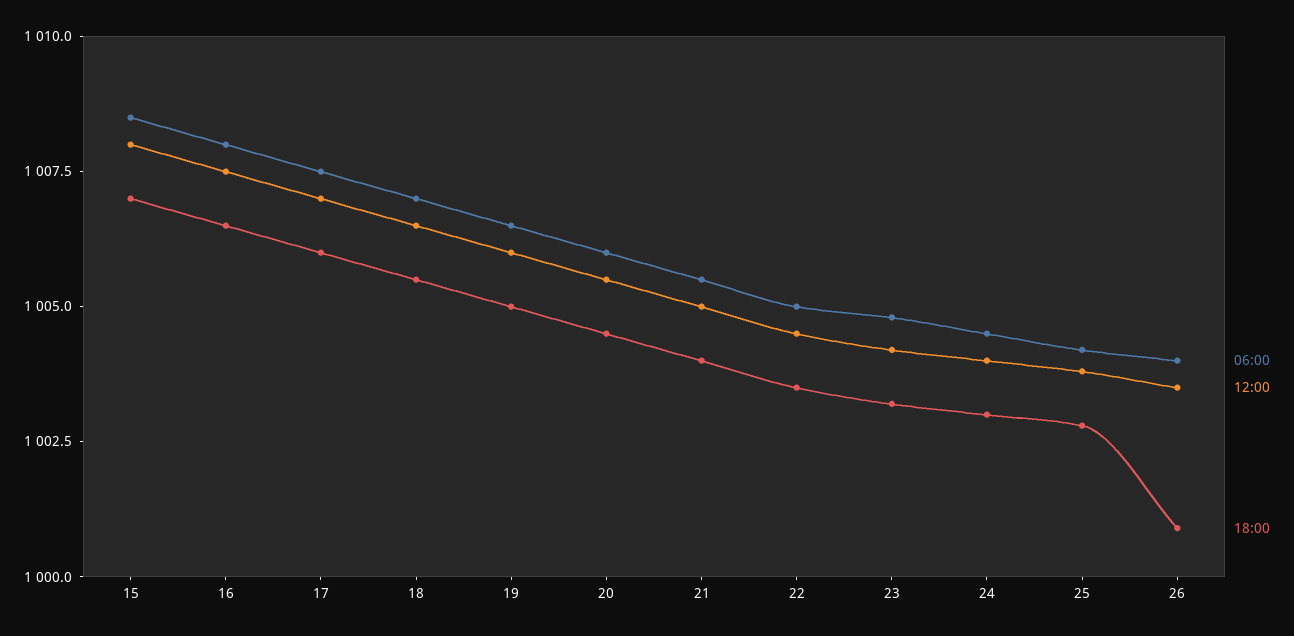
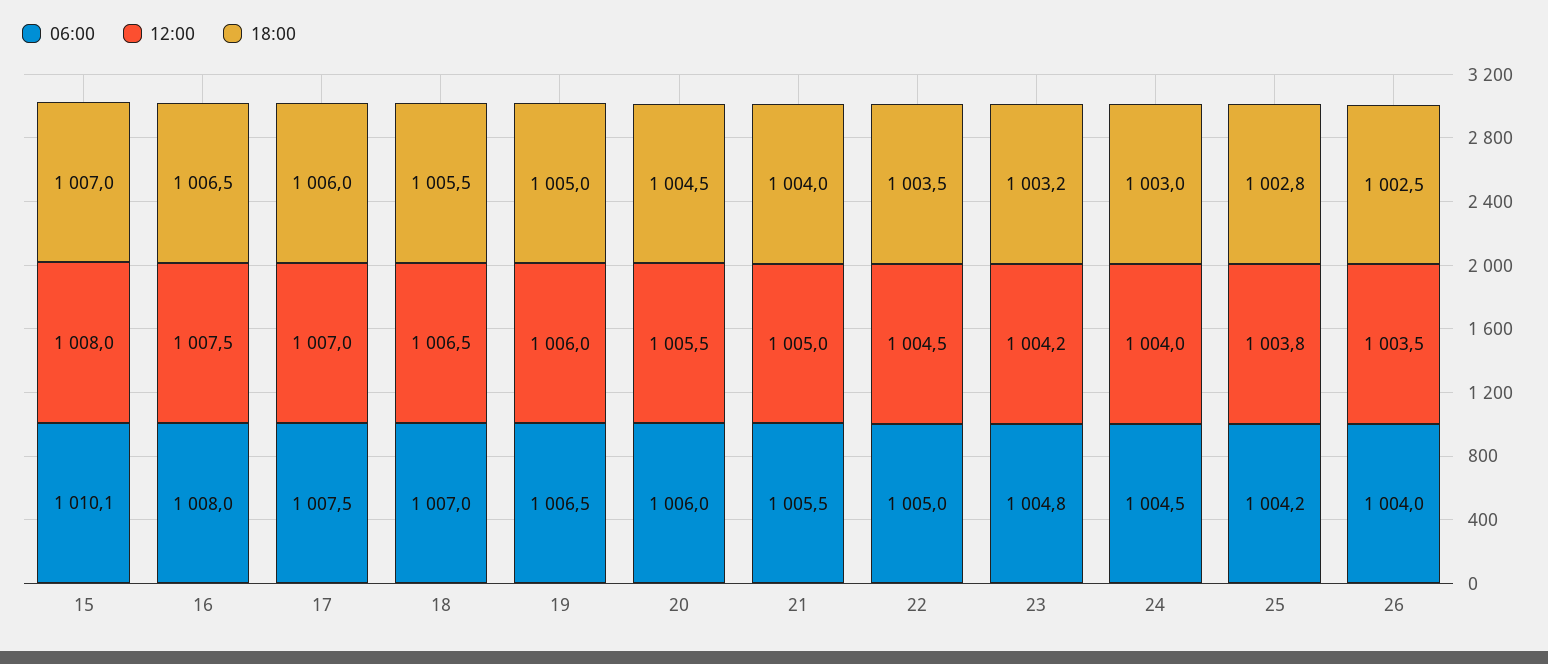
  {
    "06:00": {
-     "15": 1008.5,
+     "15": 1010.1,
      "16": 1008,
      "17": 1007.5,
      "18": 1007,
      "19": 1006.5,
      "20": 1006,
      "21": 1005.5,
      "22": 1005,
      "23": 1004.8,
      "24": 1004.5,
      "25": 1004.2,
      "26": 1004
    },
    "12:00": {
      "15": 1008,
      "16": 1007.5,
      "17": 1007,
      "18": 1006.5,
      "19": 1006,
      "20": 1005.5,
      "21": 1005,
      "22": 1004.5,
      "23": 1004.2,
      "24": 1004,
      "25": 1003.8,
      "26": 1003.5
    },
    "18:00": {
      "15": 1007,
      "16": 1006.5,
      "17": 1006,
      "18": 1005.5,
      "19": 1005,
      "20": 1004.5,
      "21": 1004,
      "22": 1003.5,
      "23": 1003.2,
      "24": 1003,
      "25": 1002.8,
-     "26": 1001
+     "26": 1002.5
    }
  }

